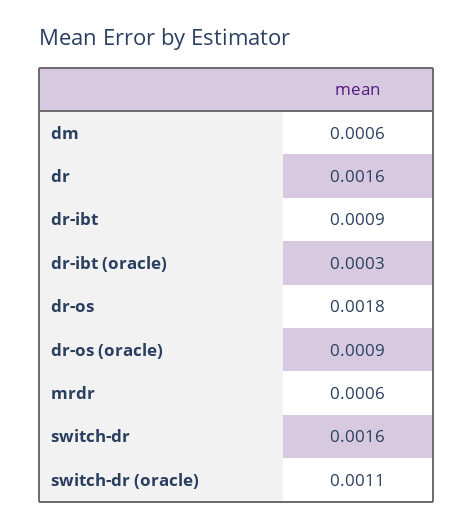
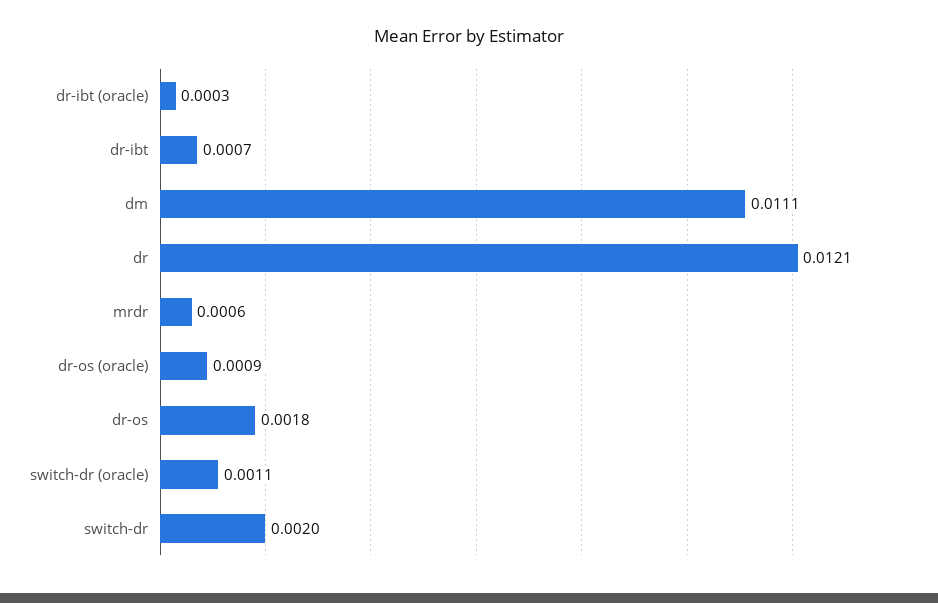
  {
-   "dm": 0.0006,
+   "dm": 0.0111,
-   "dr": 0.0016,
+   "dr": 0.0121,
-   "dr-ibt": 0.0009,
+   "dr-ibt": 0.0007,
    "dr-ibt (oracle)": 0.0003,
    "dr-os": 0.0018,
    "dr-os (oracle)": 0.0009,
    "mrdr": 0.0006,
-   "switch-dr": 0.0016,
+   "switch-dr": 0.002,
    "switch-dr (oracle)": 0.0011
  }

